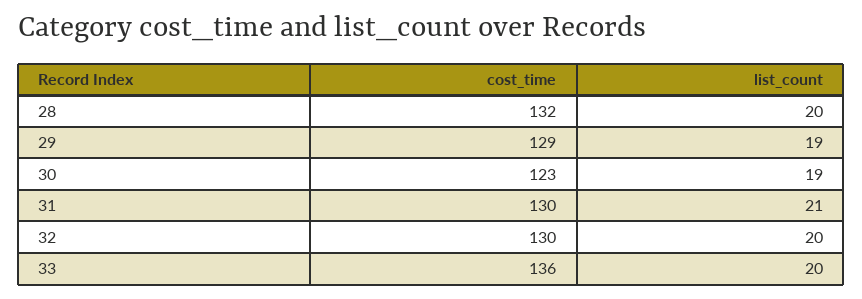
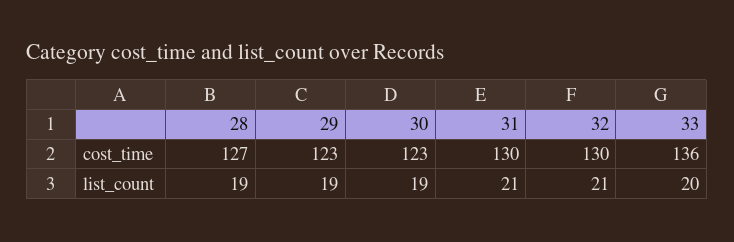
  {
    "cost_time": {
-     "28": 132,
+     "28": 127,
-     "29": 129,
+     "29": 123,
      "30": 123,
      "31": 130,
      "32": 130,
      "33": 136
    },
    "list_count": {
-     "28": 20,
+     "28": 19,
      "29": 19,
      "30": 19,
      "31": 21,
-     "32": 20,
+     "32": 21,
      "33": 20
    }
  }

